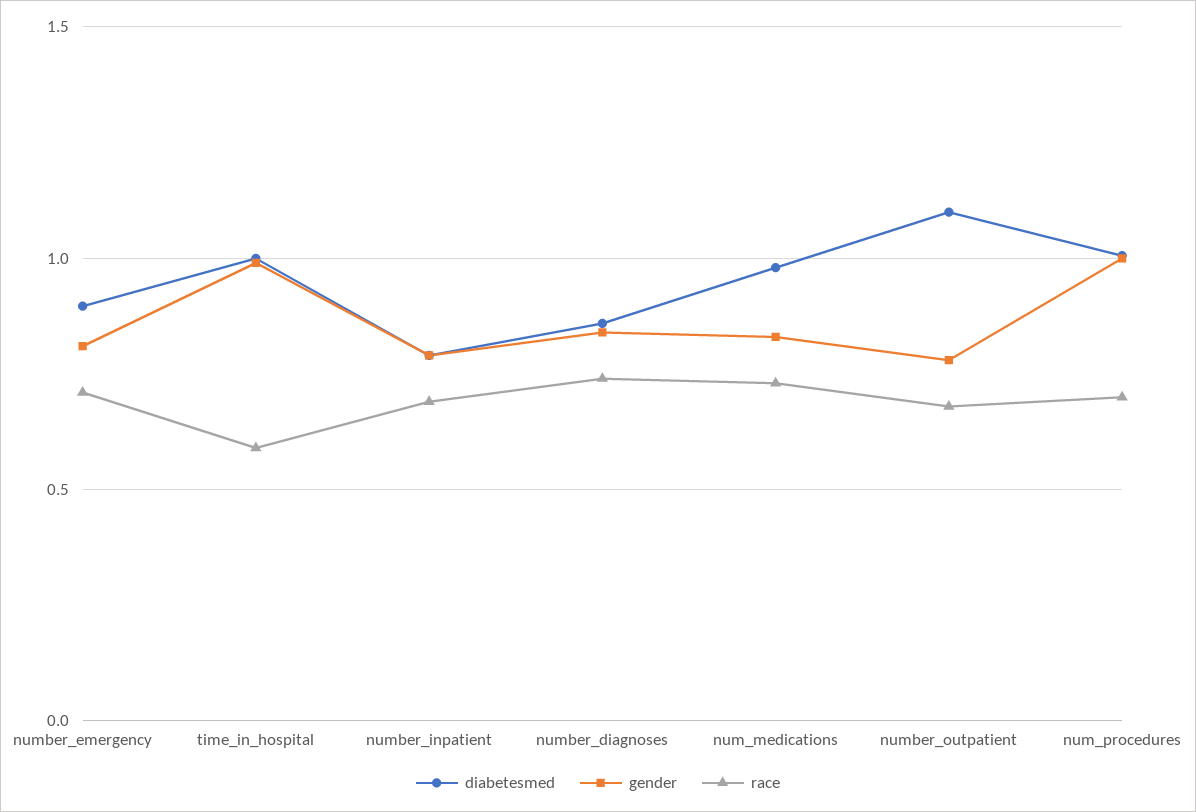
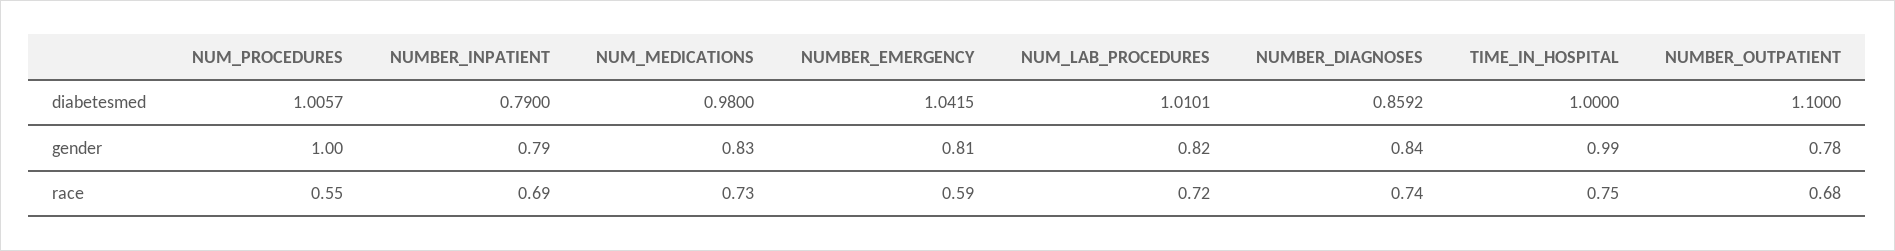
  {
    "diabetesmed": {
-     "number_emergency": 0.9,
+     "number_emergency": 1.0415,
      "time_in_hospital": 1,
      "number_inpatient": 0.79,
      "number_diagnoses": 0.8592,
      "num_medications": 0.98,
      "number_outpatient": 1.1,
-     "num_procedures": 1.0057
+     "num_procedures": 1.0057,
+     "NUM_LAB_PROCEDURES": 1.0101
    },
    "gender": {
      "number_emergency": 0.81,
      "time_in_hospital": 0.99,
      "number_inpatient": 0.79,
      "number_diagnoses": 0.84,
      "num_medications": 0.83,
      "number_outpatient": 0.78,
-     "num_procedures": 1
+     "num_procedures": 1,
+     "NUM_LAB_PROCEDURES": 0.82
    },
    "race": {
-     "number_emergency": 0.7,
+     "number_emergency": 0.59,
-     "time_in_hospital": 0.6,
+     "time_in_hospital": 0.75,
      "number_inpatient": 0.69,
      "number_diagnoses": 0.74,
      "num_medications": 0.73,
      "number_outpatient": 0.68,
-     "num_procedures": 0.7
+     "num_procedures": 0.55,
+     "NUM_LAB_PROCEDURES": 0.72
    }
  }

